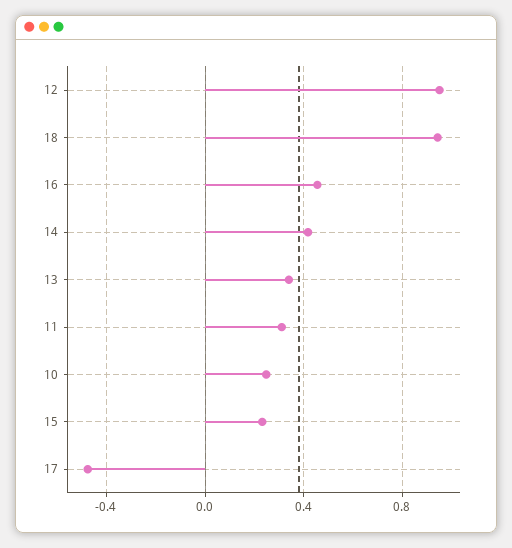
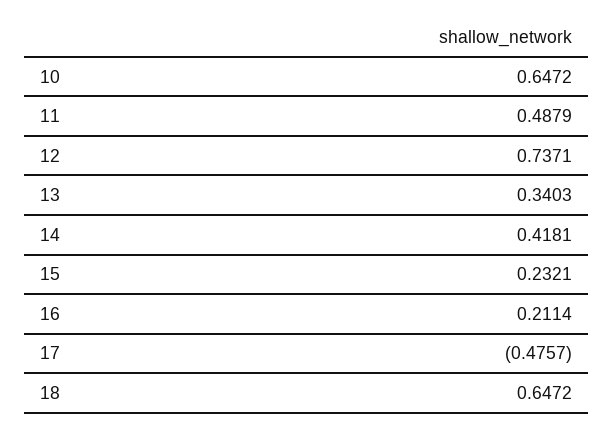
  {
-   "12": 0.95,
+   "12": 0.7371,
-   "18": 0.95,
+   "18": 0.6472,
-   "16": 0.45,
+   "16": 0.2114,
    "14": 0.4181,
    "13": 0.3403,
-   "11": 0.3,
+   "11": 0.4879,
-   "10": 0.25,
+   "10": 0.6472,
    "15": 0.2321,
    "17": -0.4757
  }

